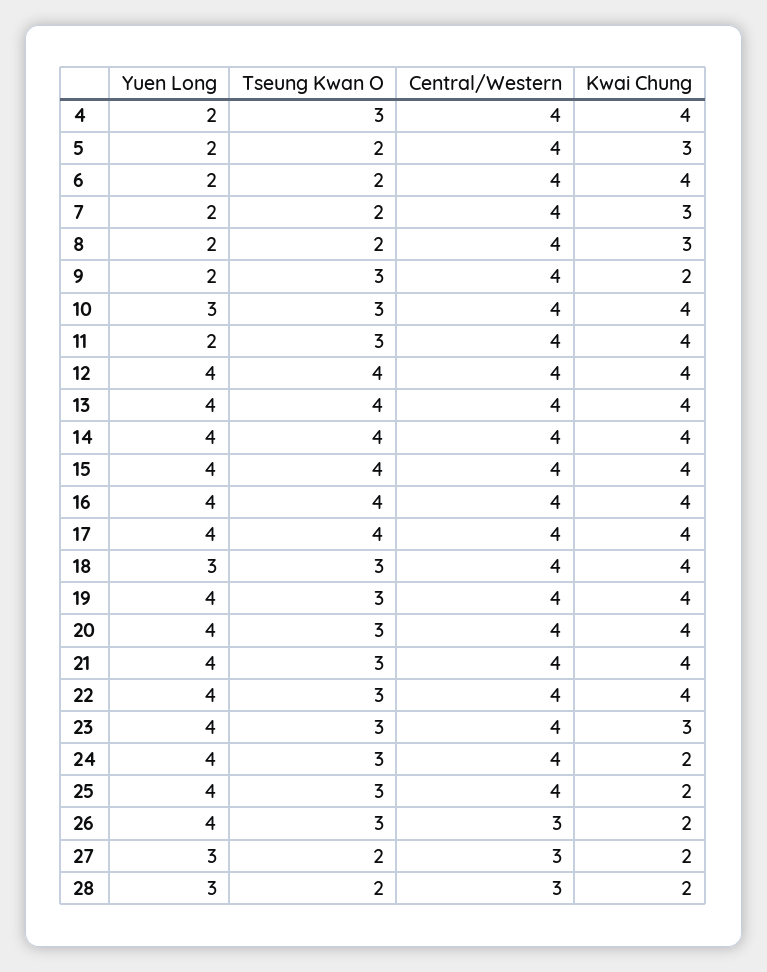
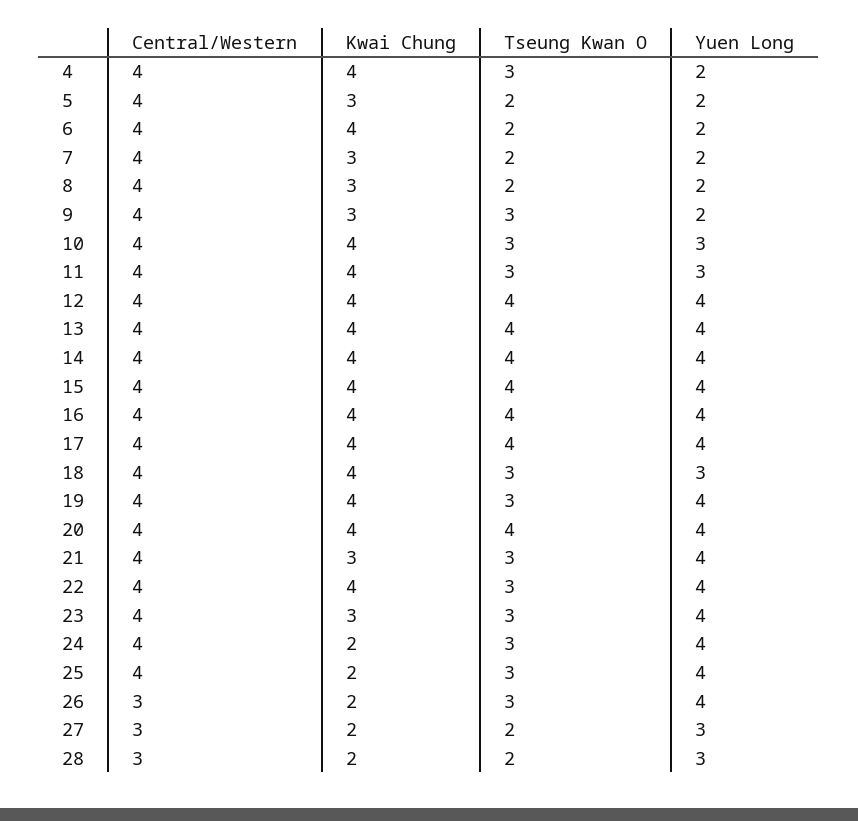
  {
    "Yuen Long": {
      "4": 2,
      "5": 2,
      "6": 2,
      "7": 2,
      "8": 2,
      "9": 2,
      "10": 3,
-     "11": 2,
+     "11": 3,
      "12": 4,
      "13": 4,
      "14": 4,
      "15": 4,
      "16": 4,
      "17": 4,
      "18": 3,
      "19": 4,
      "20": 4,
      "21": 4,
      "22": 4,
      "23": 4,
      "24": 4,
      "25": 4,
      "26": 4,
      "27": 3,
      "28": 3
    },
    "Tseung Kwan O": {
      "4": 3,
      "5": 2,
      "6": 2,
      "7": 2,
      "8": 2,
      "9": 3,
      "10": 3,
      "11": 3,
      "12": 4,
      "13": 4,
      "14": 4,
      "15": 4,
      "16": 4,
      "17": 4,
      "18": 3,
      "19": 3,
-     "20": 3,
+     "20": 4,
      "21": 3,
      "22": 3,
      "23": 3,
      "24": 3,
      "25": 3,
      "26": 3,
      "27": 2,
      "28": 2
    },
    "Central/Western": {
      "4": 4,
      "5": 4,
      "6": 4,
      "7": 4,
      "8": 4,
      "9": 4,
      "10": 4,
      "11": 4,
      "12": 4,
      "13": 4,
      "14": 4,
      "15": 4,
      "16": 4,
      "17": 4,
      "18": 4,
      "19": 4,
      "20": 4,
      "21": 4,
      "22": 4,
      "23": 4,
      "24": 4,
      "25": 4,
      "26": 3,
      "27": 3,
      "28": 3
    },
    "Kwai Chung": {
      "4": 4,
      "5": 3,
      "6": 4,
      "7": 3,
      "8": 3,
-     "9": 2,
+     "9": 3,
      "10": 4,
      "11": 4,
      "12": 4,
      "13": 4,
      "14": 4,
      "15": 4,
      "16": 4,
      "17": 4,
      "18": 4,
      "19": 4,
      "20": 4,
-     "21": 4,
+     "21": 3,
      "22": 4,
      "23": 3,
      "24": 2,
      "25": 2,
      "26": 2,
      "27": 2,
      "28": 2
    }
  }

